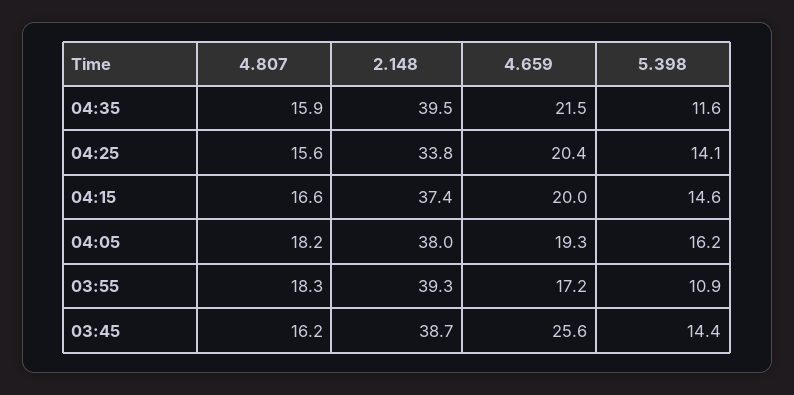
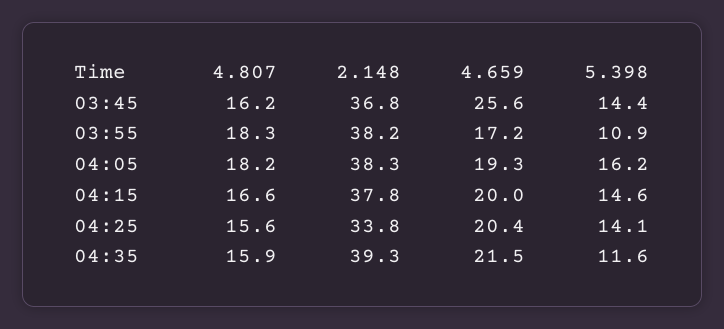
  {
    "4.807": {
      "04:35": 15.9,
      "04:25": 15.6,
      "04:15": 16.6,
      "04:05": 18.2,
      "03:55": 18.3,
      "03:45": 16.2
    },
    "2.148": {
-     "04:35": 39.5,
+     "04:35": 39.3,
      "04:25": 33.8,
-     "04:15": 37.4,
+     "04:15": 37.8,
-     "04:05": 38,
+     "04:05": 38.3,
-     "03:55": 39.3,
+     "03:55": 38.2,
-     "03:45": 38.7
+     "03:45": 36.8
    },
    "4.659": {
      "04:35": 21.5,
      "04:25": 20.4,
      "04:15": 20,
      "04:05": 19.3,
      "03:55": 17.2,
      "03:45": 25.6
    },
    "5.398": {
      "04:35": 11.6,
      "04:25": 14.1,
      "04:15": 14.6,
      "04:05": 16.2,
      "03:55": 10.9,
      "03:45": 14.4
    }
  }

